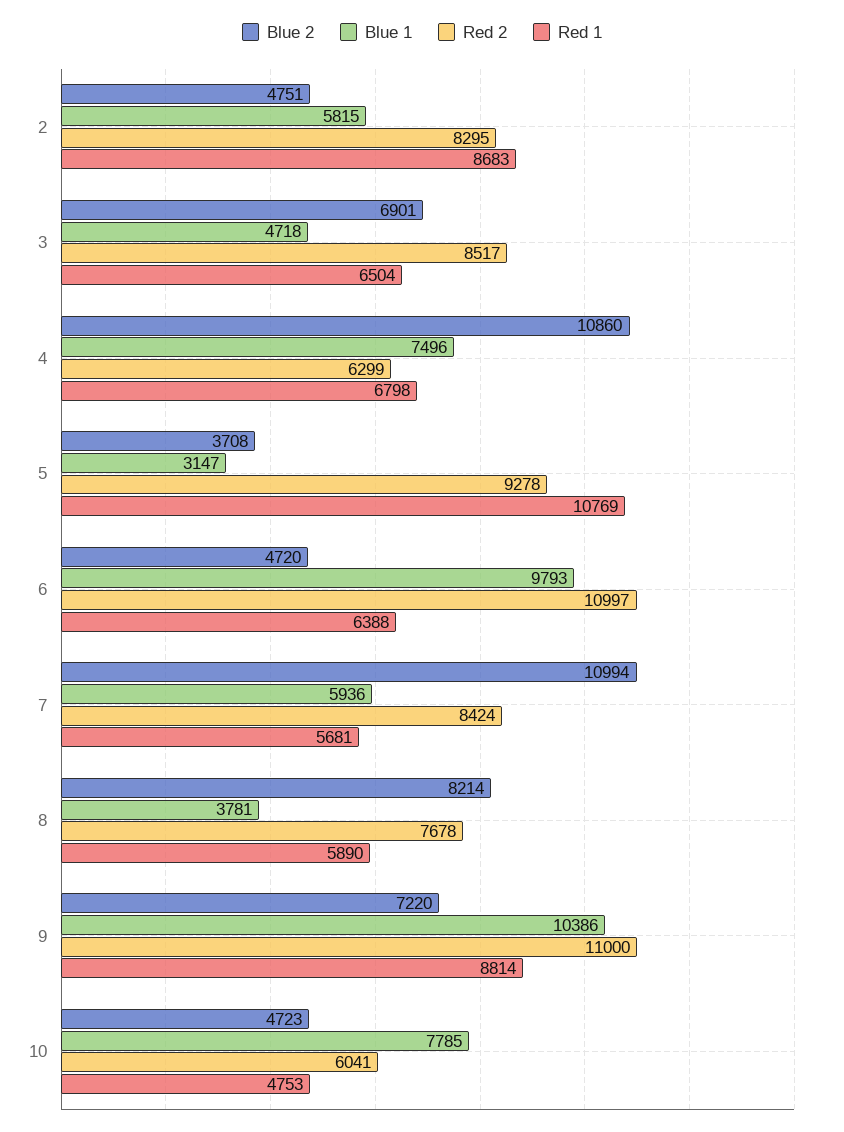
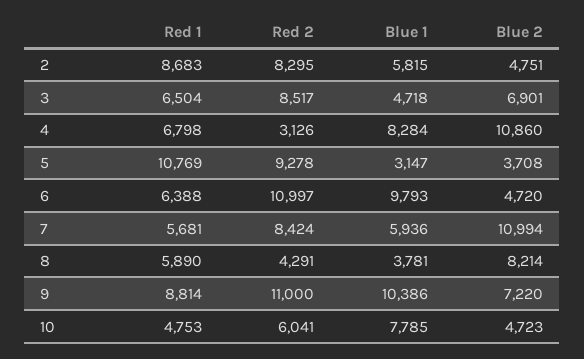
  {
    "Blue 2": {
      "2": 4751,
      "3": 6901,
      "4": 10860,
      "5": 3708,
      "6": 4720,
      "7": 10994,
      "8": 8214,
      "9": 7220,
      "10": 4723
    },
    "Blue 1": {
      "2": 5815,
      "3": 4718,
-     "4": 7496,
+     "4": 8284,
      "5": 3147,
      "6": 9793,
      "7": 5936,
      "8": 3781,
      "9": 10386,
      "10": 7785
    },
    "Red 2": {
      "2": 8295,
      "3": 8517,
-     "4": 6299,
+     "4": 3126,
      "5": 9278,
      "6": 10997,
      "7": 8424,
-     "8": 7678,
+     "8": 4291,
      "9": 11000,
      "10": 6041
    },
    "Red 1": {
      "2": 8683,
      "3": 6504,
      "4": 6798,
      "5": 10769,
      "6": 6388,
      "7": 5681,
      "8": 5890,
      "9": 8814,
      "10": 4753
    }
  }

